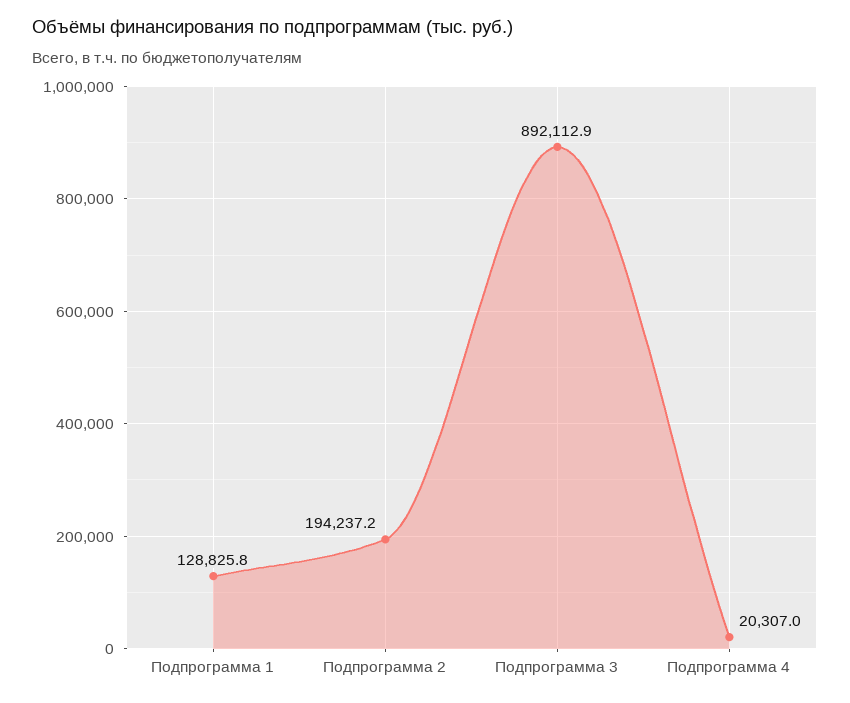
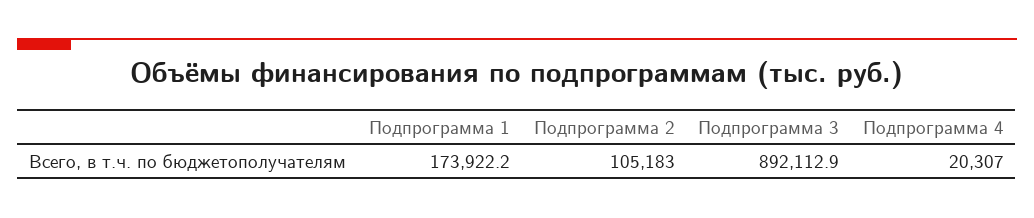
  {
-   "Подпрограмма 1": 128825.8,
+   "Подпрограмма 1": 173922.2,
-   "Подпрограмма 2": 194237.2,
+   "Подпрограмма 2": 105183,
    "Подпрограмма 3": 892112.9,
    "Подпрограмма 4": 20307
  }

